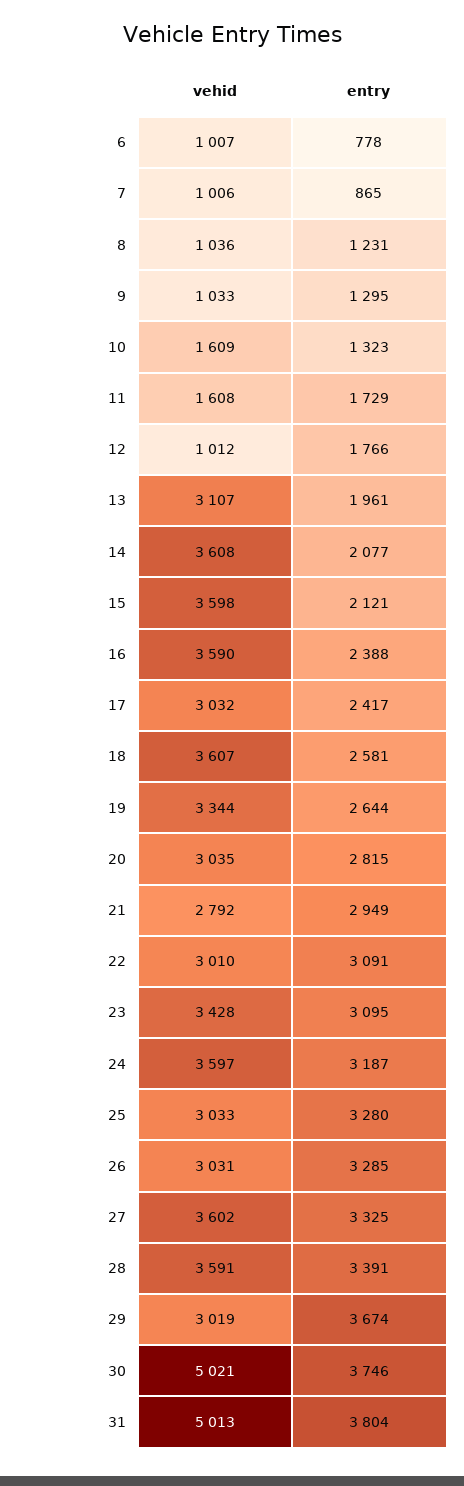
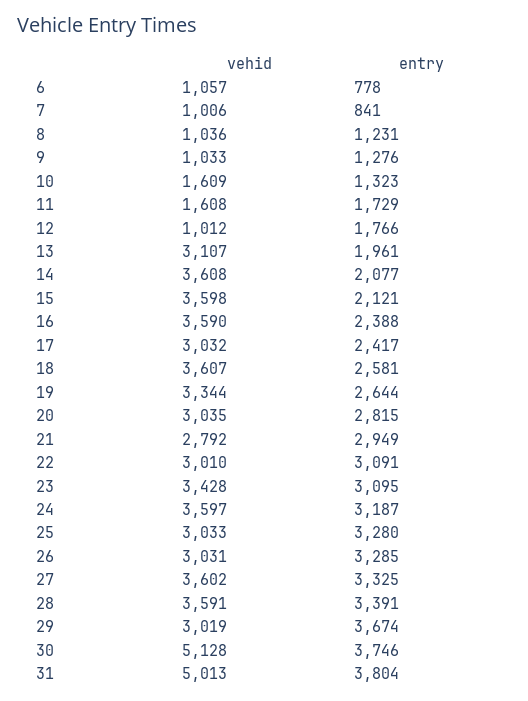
  {
    "vehid": {
-     "6": 1007,
+     "6": 1057,
      "7": 1006,
      "8": 1036,
      "9": 1033,
      "10": 1609,
      "11": 1608,
      "12": 1012,
      "13": 3107,
      "14": 3608,
      "15": 3598,
      "16": 3590,
      "17": 3032,
      "18": 3607,
      "19": 3344,
      "20": 3035,
      "21": 2792,
      "22": 3010,
      "23": 3428,
      "24": 3597,
      "25": 3033,
      "26": 3031,
      "27": 3602,
      "28": 3591,
      "29": 3019,
-     "30": 5021,
+     "30": 5128,
      "31": 5013
    },
    "entry": {
      "6": 778,
-     "7": 865,
+     "7": 841,
      "8": 1231,
-     "9": 1295,
+     "9": 1276,
      "10": 1323,
      "11": 1729,
      "12": 1766,
      "13": 1961,
      "14": 2077,
      "15": 2121,
      "16": 2388,
      "17": 2417,
      "18": 2581,
      "19": 2644,
      "20": 2815,
      "21": 2949,
      "22": 3091,
      "23": 3095,
      "24": 3187,
      "25": 3280,
      "26": 3285,
      "27": 3325,
      "28": 3391,
      "29": 3674,
      "30": 3746,
      "31": 3804
    }
  }

